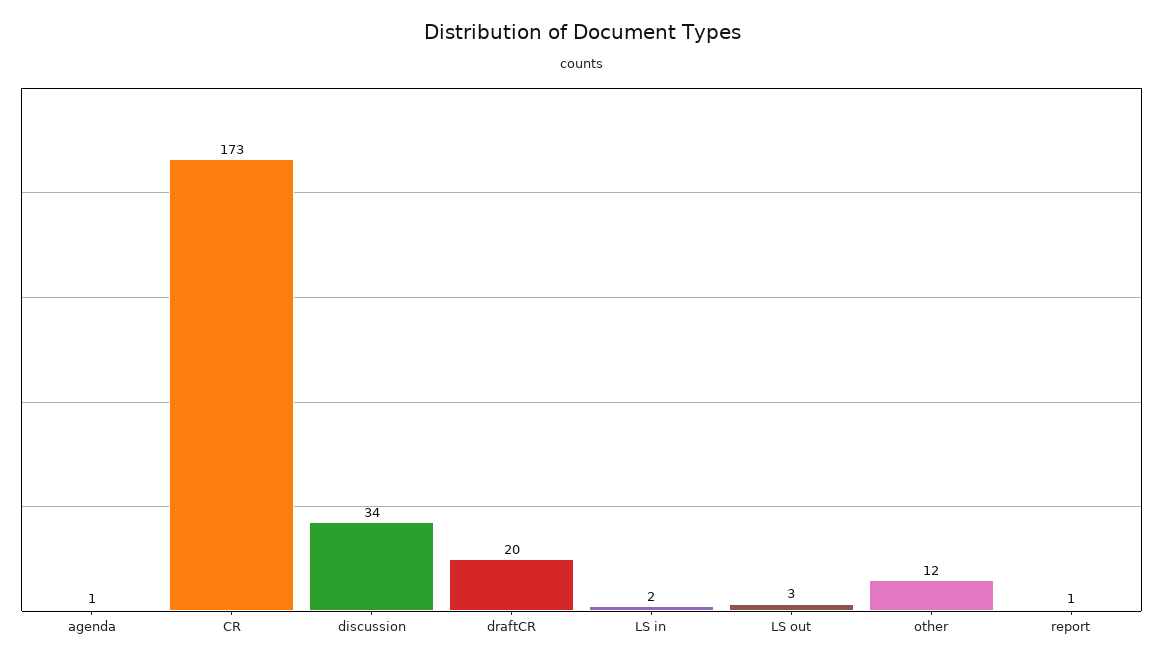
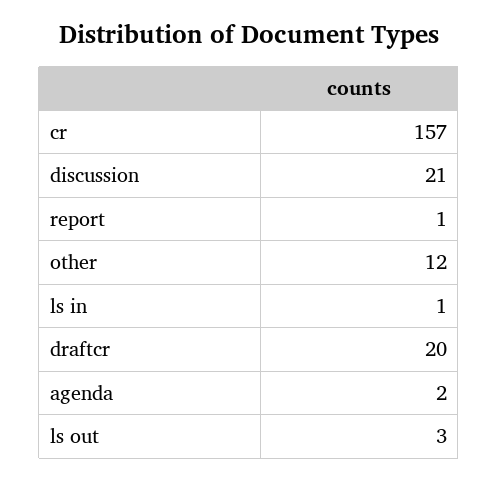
  {
-   "agenda": 1,
+   "agenda": 2,
-   "CR": 173,
+   "CR": 157,
-   "discussion": 34,
+   "discussion": 21,
    "draftCR": 20,
-   "LS in": 2,
+   "LS in": 1,
    "LS out": 3,
    "other": 12,
    "report": 1
  }

